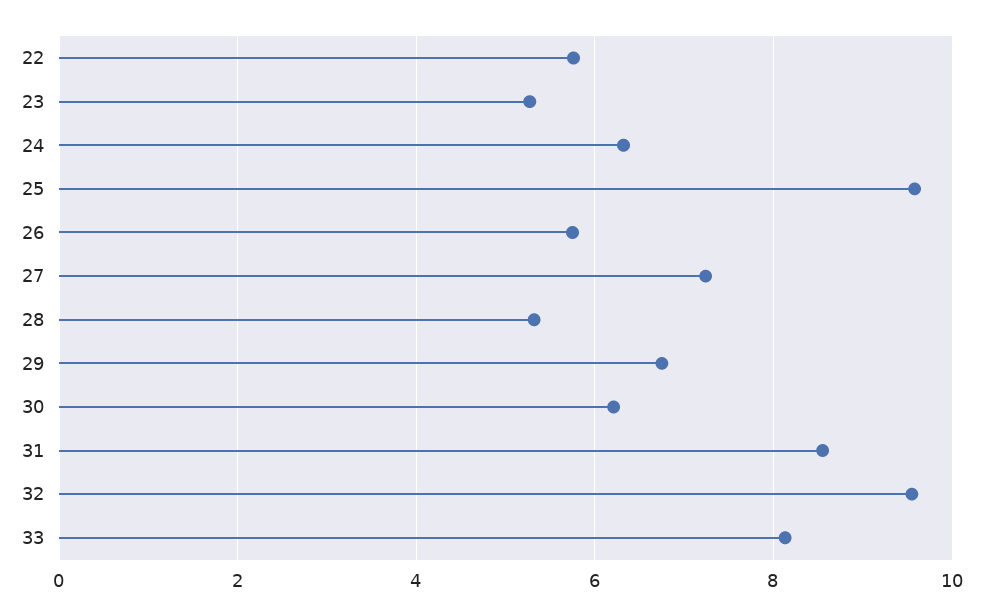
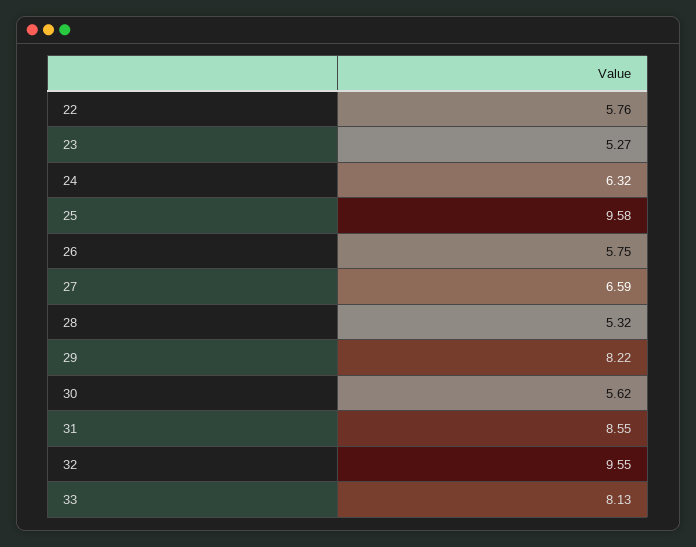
  {
    "22": 5.76,
    "23": 5.27,
    "24": 6.32,
    "25": 9.58,
    "26": 5.75,
-   "27": 7.2,
+   "27": 6.59,
    "28": 5.32,
-   "29": 6.8,
+   "29": 8.22,
-   "30": 6.2,
+   "30": 5.62,
    "31": 8.55,
    "32": 9.55,
    "33": 8.13
  }

